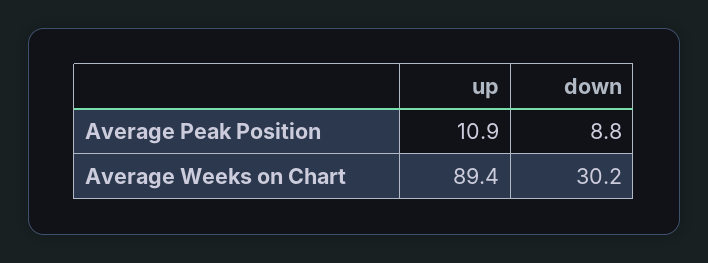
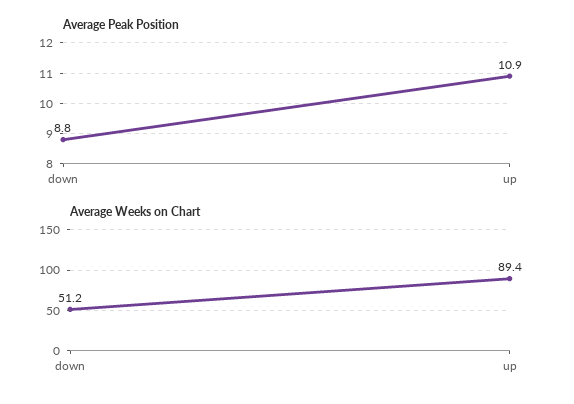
  {
    "Average Peak Position": {
      "up": 10.9,
      "down": 8.8
    },
    "Average Weeks on Chart": {
      "up": 89.4,
-     "down": 30.2
+     "down": 51.2
    }
  }

